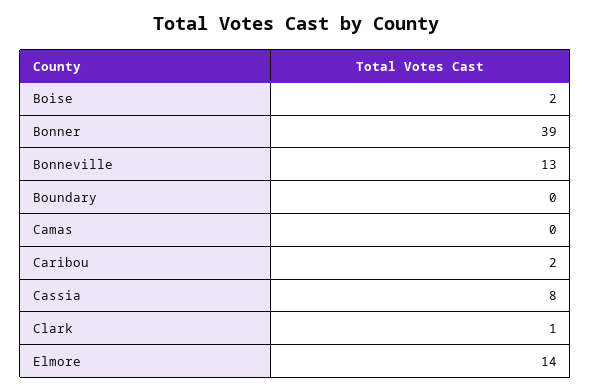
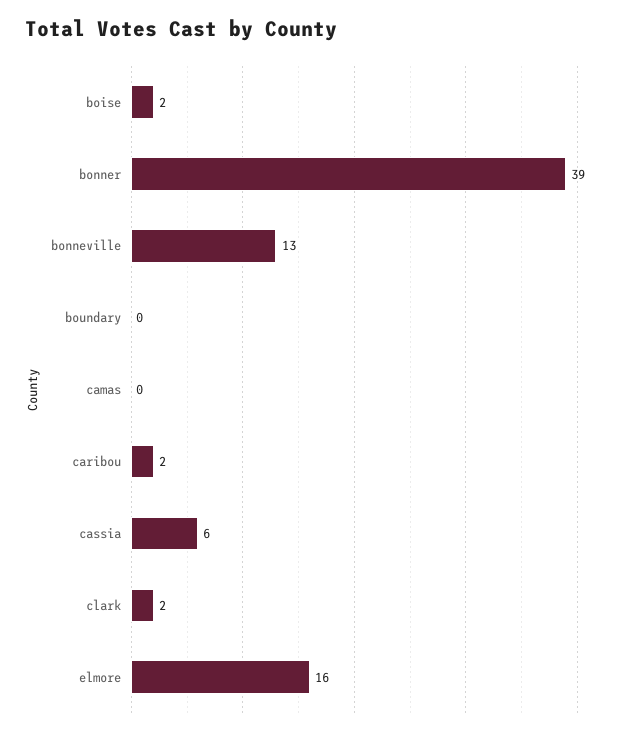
  {
    "Boise": 2,
    "Bonner": 39,
    "Bonneville": 13,
    "Boundary": 0,
    "Camas": 0,
    "Caribou": 2,
-   "Cassia": 8,
+   "Cassia": 6,
-   "Clark": 1,
+   "Clark": 2,
-   "Elmore": 14
+   "Elmore": 16
  }

